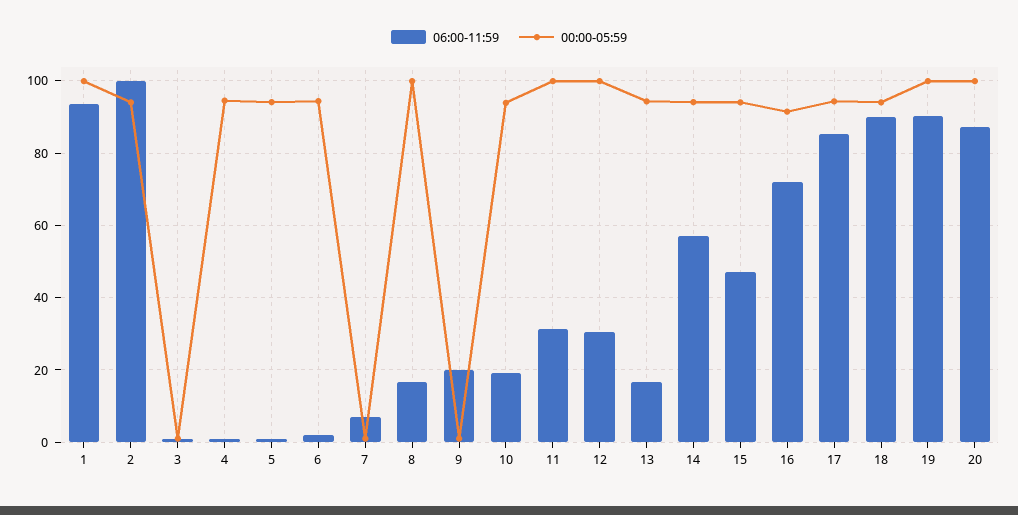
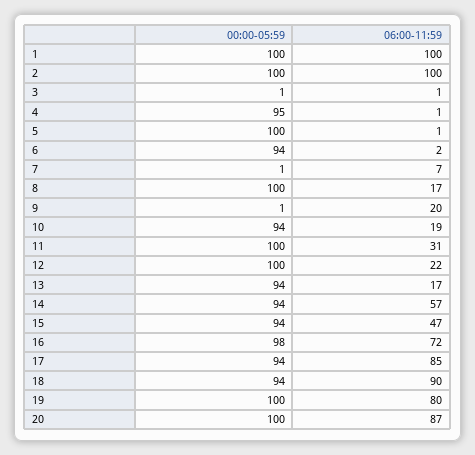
  {
    "06:00-11:59": {
-     "1": 94,
+     "1": 100,
      "2": 100,
      "3": 1,
      "4": 1,
      "5": 1,
      "6": 2,
      "7": 7,
      "8": 17,
      "9": 20,
      "10": 19,
      "11": 31,
-     "12": 30,
+     "12": 22,
      "13": 17,
      "14": 57,
      "15": 47,
      "16": 72,
      "17": 85,
      "18": 90,
-     "19": 90,
+     "19": 80,
      "20": 87
    },
    "00:00-05:59": {
      "1": 100,
-     "2": 94,
+     "2": 100,
      "3": 1,
      "4": 95,
-     "5": 94,
+     "5": 100,
      "6": 94,
      "7": 1,
      "8": 100,
      "9": 1,
      "10": 94,
      "11": 100,
      "12": 100,
      "13": 94,
      "14": 94,
      "15": 94,
-     "16": 92,
+     "16": 98,
      "17": 94,
      "18": 94,
      "19": 100,
      "20": 100
    }
  }

